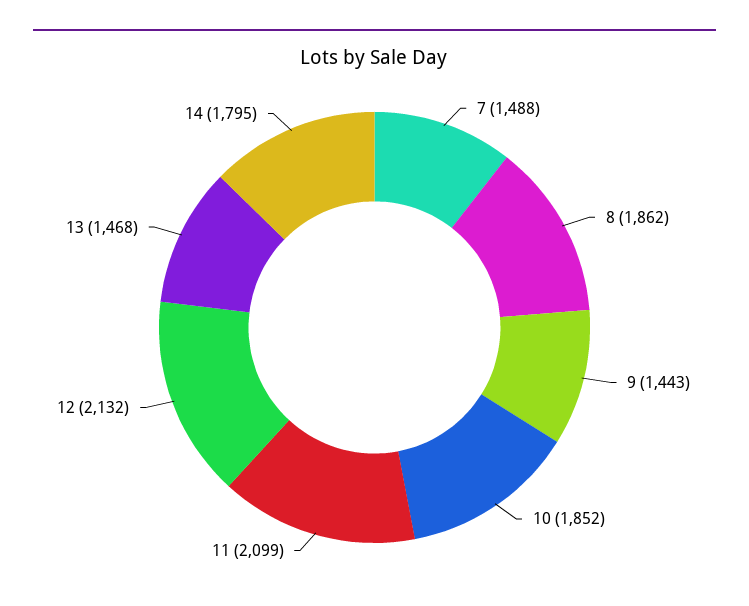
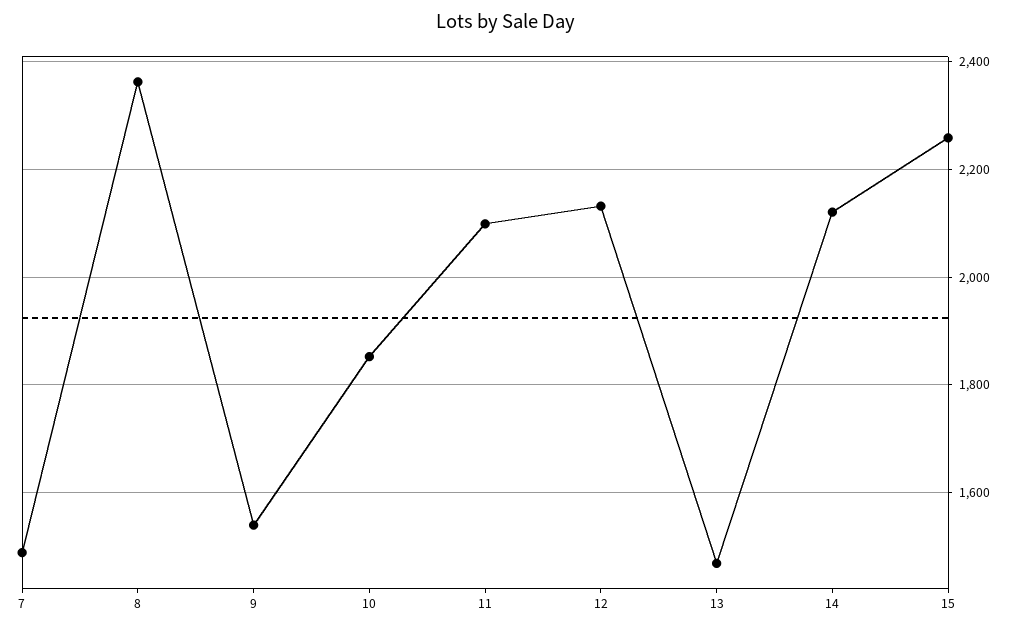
  {
    "7": 1488,
-   "8": 1862,
+   "8": 2360,
-   "9": 1443,
+   "9": 1540,
    "10": 1852,
    "11": 2099,
    "12": 2132,
    "13": 1468,
-   "14": 1795
+   "14": 2120,
+   "15": 2260
  }

